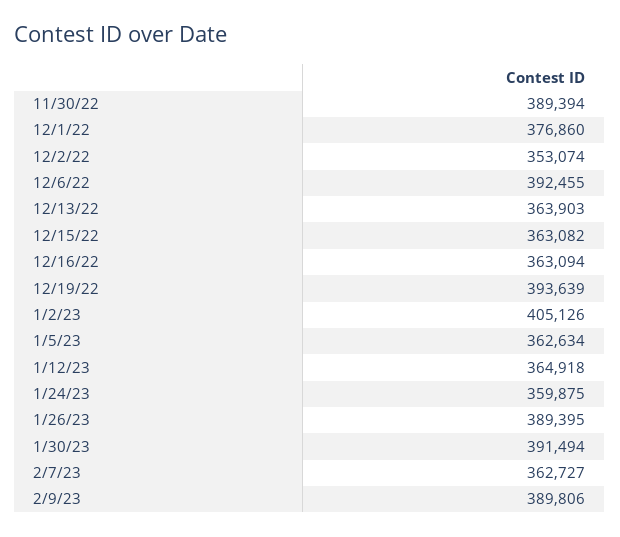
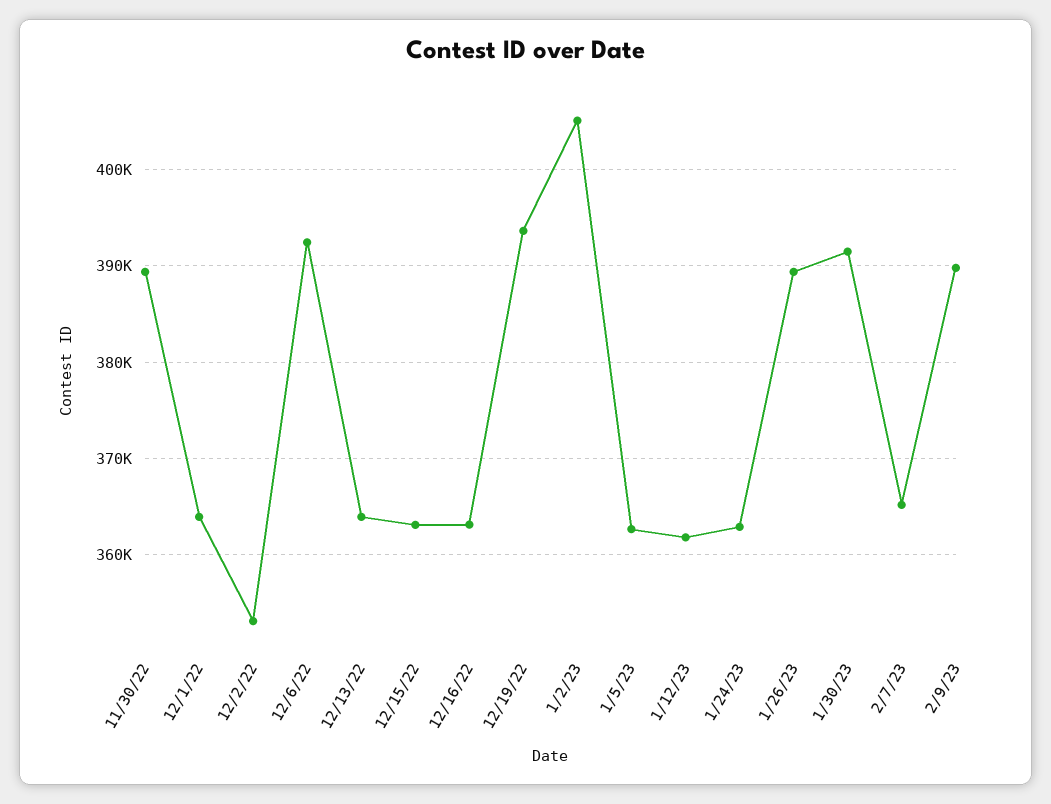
  {
    "11/30/22": 389394,
-   "12/1/22": 376860,
+   "12/1/22": 364000,
    "12/2/22": 353074,
    "12/6/22": 392455,
    "12/13/22": 363903,
    "12/15/22": 363082,
    "12/16/22": 363094,
    "12/19/22": 393639,
    "1/2/23": 405126,
    "1/5/23": 362634,
-   "1/12/23": 364918,
+   "1/12/23": 362000,
-   "1/24/23": 359875,
+   "1/24/23": 363000,
    "1/26/23": 389395,
    "1/30/23": 391494,
-   "2/7/23": 362727,
+   "2/7/23": 365000,
    "2/9/23": 389806
  }

